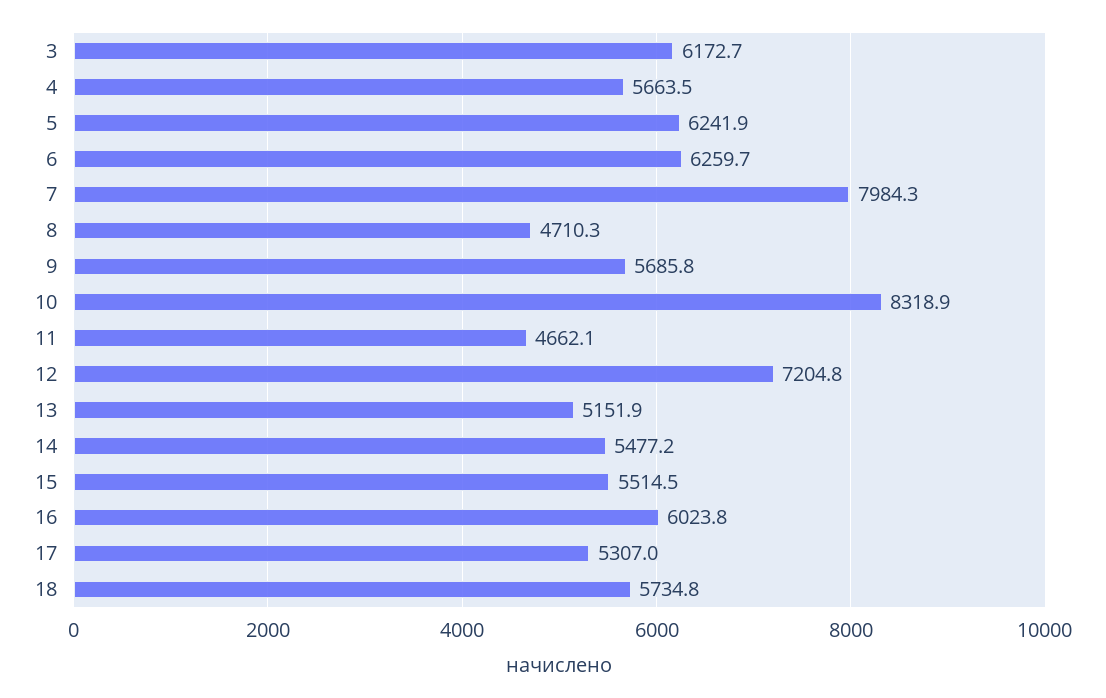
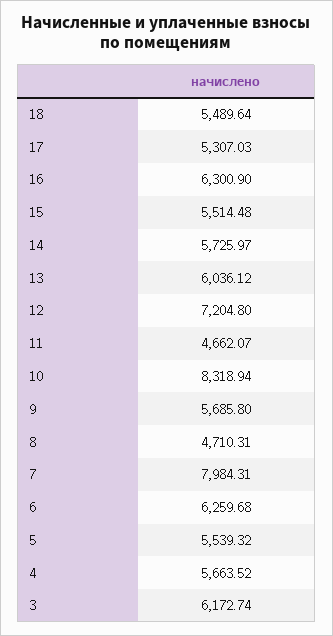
  {
    "3": 6172.74,
    "4": 5663.52,
-   "5": 6241.9,
+   "5": 5539.32,
    "6": 6259.68,
    "7": 7984.31,
    "8": 4710.31,
    "9": 5685.8,
    "10": 8318.94,
    "11": 4662.07,
    "12": 7204.8,
-   "13": 5151.9,
+   "13": 6036.12,
-   "14": 5477.2,
+   "14": 5725.97,
    "15": 5514.48,
-   "16": 6023.8,
+   "16": 6300.9,
    "17": 5307.03,
-   "18": 5734.8
+   "18": 5489.64
  }

